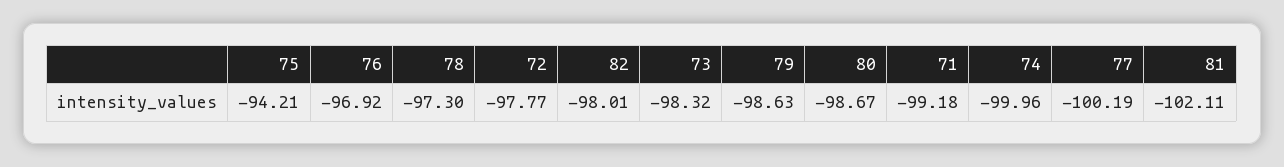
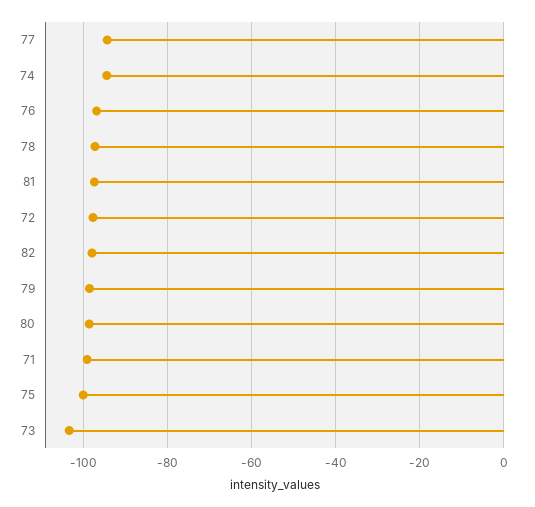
  {
-   "75": -94.21,
+   "75": -100,
    "76": -96.92,
    "78": -97.3,
    "72": -97.77,
    "82": -98.01,
-   "73": -98.32,
+   "73": -104,
    "79": -98.63,
    "80": -98.67,
    "71": -99.18,
-   "74": -99.96,
+   "74": -94,
-   "77": -100.19,
+   "77": -94,
-   "81": -102.11
+   "81": -98
  }

